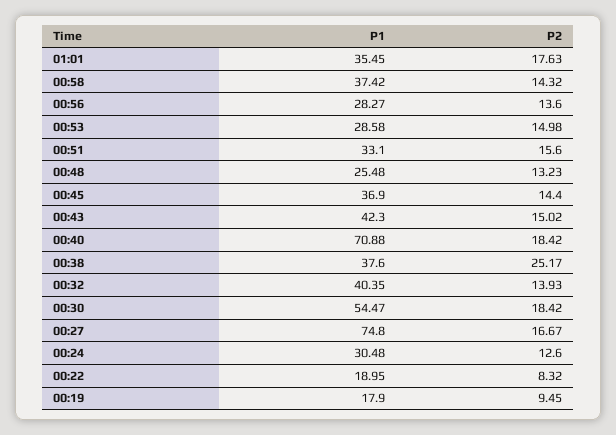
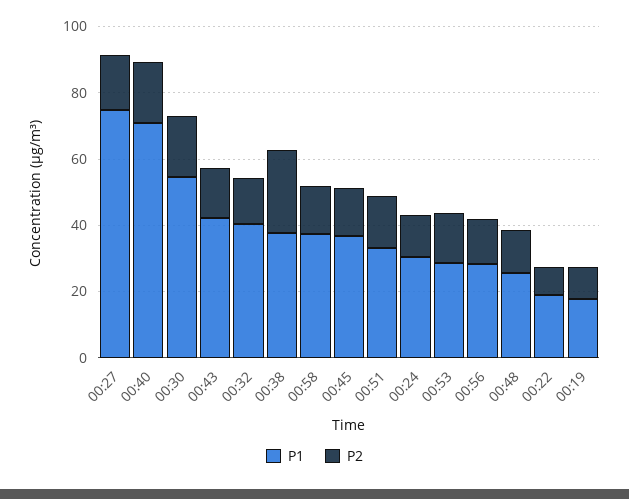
  {
    "P1": {
-     "01:01": 35.45,
      "00:58": 37.42,
      "00:56": 28.27,
      "00:53": 28.58,
      "00:51": 33.1,
      "00:48": 25.48,
      "00:45": 36.9,
      "00:43": 42.3,
      "00:40": 70.88,
      "00:38": 37.6,
      "00:32": 40.35,
      "00:30": 54.47,
      "00:27": 74.8,
      "00:24": 30.48,
      "00:22": 18.95,
      "00:19": 17.9
    },
    "P2": {
-     "01:01": 17.63,
      "00:58": 14.32,
      "00:56": 13.6,
      "00:53": 14.98,
      "00:51": 15.6,
      "00:48": 13.23,
      "00:45": 14.4,
      "00:43": 15.02,
      "00:40": 18.42,
      "00:38": 25.17,
      "00:32": 13.93,
      "00:30": 18.42,
      "00:27": 16.67,
      "00:24": 12.6,
      "00:22": 8.32,
      "00:19": 9.45
    }
  }

